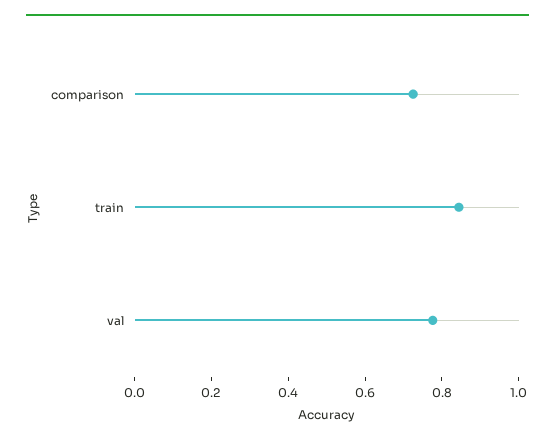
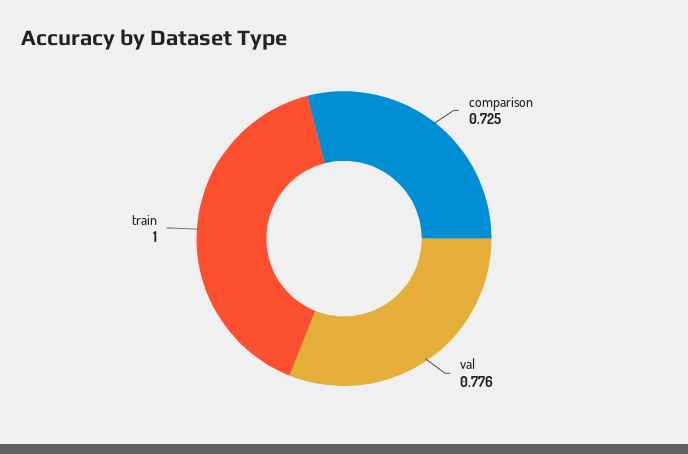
  {
    "comparison": 0.725,
-   "train": 0.85,
+   "train": 1,
    "val": 0.776
  }

